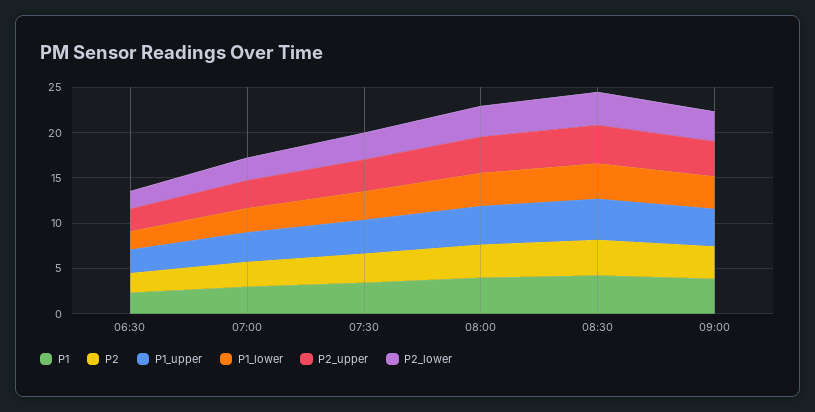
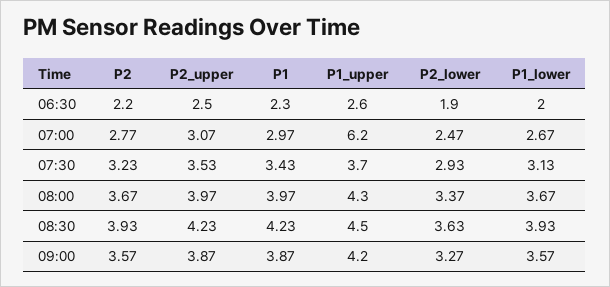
  {
    "P1": {
      "06:30": 2.3,
      "07:00": 2.97,
      "07:30": 3.43,
      "08:00": 3.97,
      "08:30": 4.23,
      "09:00": 3.87
    },
    "P2": {
      "06:30": 2.2,
      "07:00": 2.77,
      "07:30": 3.23,
      "08:00": 3.67,
      "08:30": 3.93,
      "09:00": 3.57
    },
    "P1_upper": {
      "06:30": 2.6,
-     "07:00": 3,
+     "07:00": 6.2,
      "07:30": 3.7,
      "08:00": 4.3,
      "08:30": 4.5,
      "09:00": 4.2
    },
    "P1_lower": {
      "06:30": 2,
      "07:00": 2.67,
      "07:30": 3.13,
      "08:00": 3.67,
      "08:30": 3.93,
      "09:00": 3.57
    },
    "P2_upper": {
      "06:30": 2.5,
      "07:00": 3.07,
      "07:30": 3.53,
      "08:00": 3.97,
      "08:30": 4.23,
      "09:00": 3.87
    },
    "P2_lower": {
      "06:30": 1.9,
      "07:00": 2.47,
      "07:30": 2.93,
      "08:00": 3.37,
      "08:30": 3.63,
      "09:00": 3.27
    }
  }

